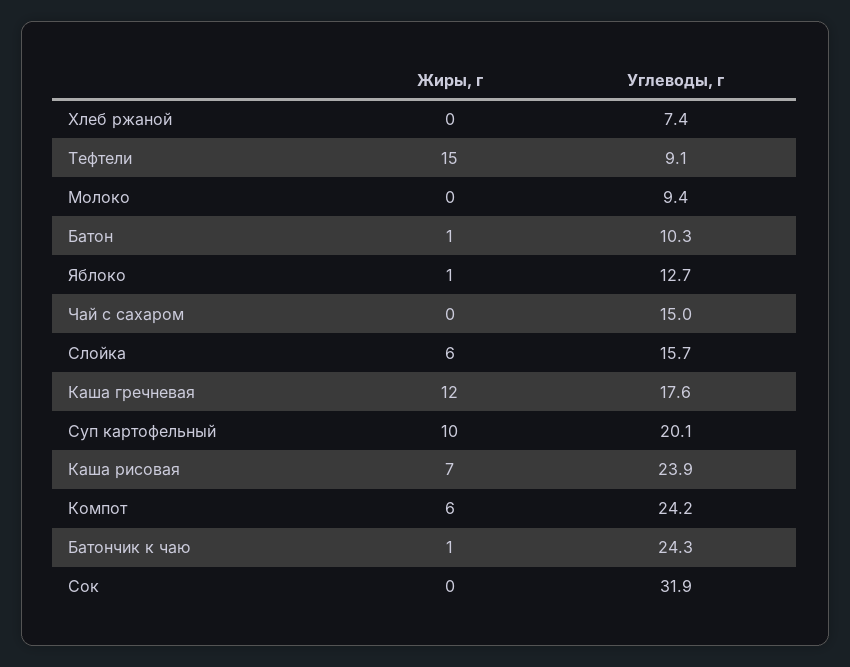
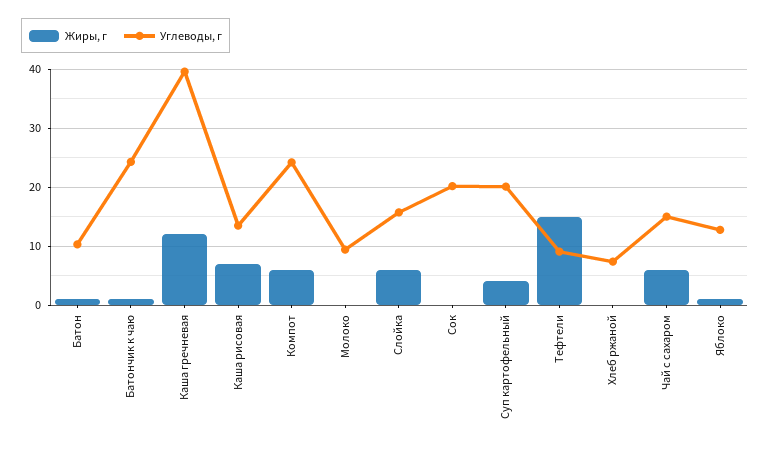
  {
    "Жиры, г": {
      "Хлеб ржаной": 0,
      "Тефтели": 15,
      "Молоко": 0,
      "Батон": 1,
      "Яблоко": 1,
-     "Чай с сахаром": 0,
+     "Чай с сахаром": 6,
      "Слойка": 6,
      "Каша гречневая": 12,
-     "Суп картофельный": 10,
+     "Суп картофельный": 4,
      "Каша рисовая": 7,
      "Компот": 6,
      "Батончик к чаю": 1,
      "Сок": 0
    },
    "Углеводы, г": {
      "Хлеб ржаной": 7.4,
      "Тефтели": 9.1,
      "Молоко": 9.4,
      "Батон": 10.3,
      "Яблоко": 12.7,
      "Чай с сахаром": 15,
      "Слойка": 15.7,
-     "Каша гречневая": 17.6,
+     "Каша гречневая": 40,
      "Суп картофельный": 20.1,
-     "Каша рисовая": 23.9,
+     "Каша рисовая": 14,
      "Компот": 24.2,
      "Батончик к чаю": 24.3,
-     "Сок": 31.9
+     "Сок": 20
    }
  }

